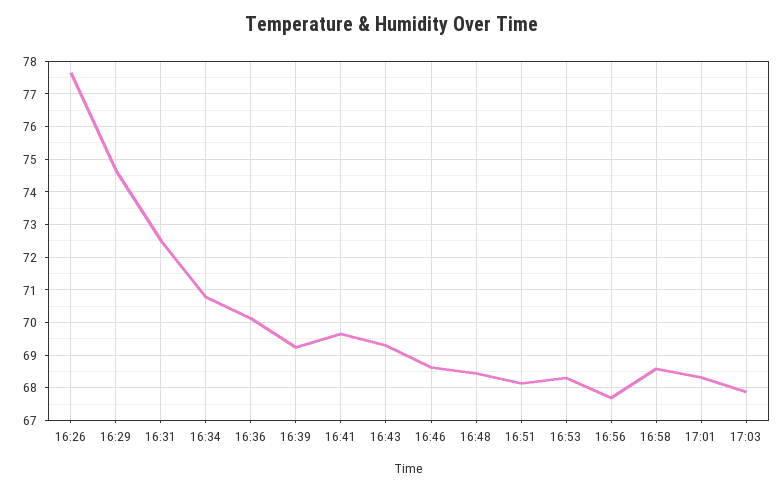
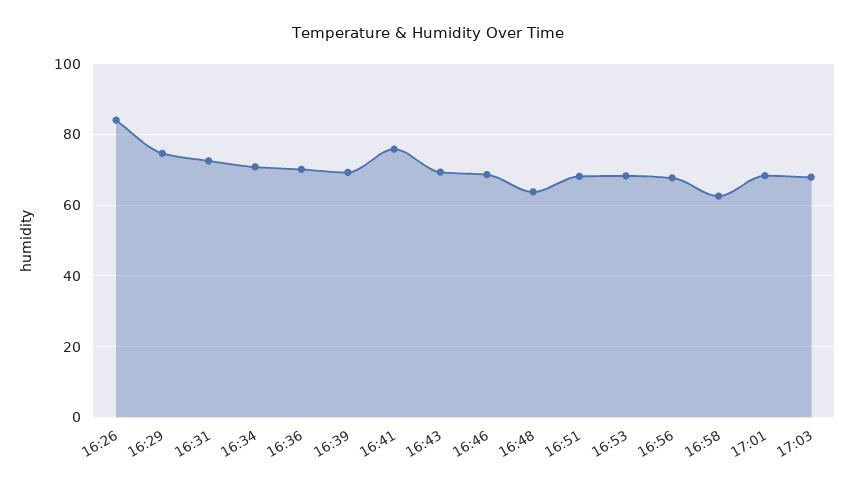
  {
-   "16:26": 77.6,
+   "16:26": 84,
    "16:29": 74.6,
    "16:31": 72.6,
    "16:34": 70.8,
    "16:36": 70.2,
    "16:39": 69.2,
-   "16:41": 69.6,
+   "16:41": 76,
    "16:43": 69.4,
    "16:46": 68.6,
-   "16:48": 68.4,
+   "16:48": 64,
    "16:51": 68.2,
    "16:53": 68.4,
    "16:56": 67.6,
-   "16:58": 68.6,
+   "16:58": 62,
    "17:01": 68.4,
    "17:03": 67.8
  }

